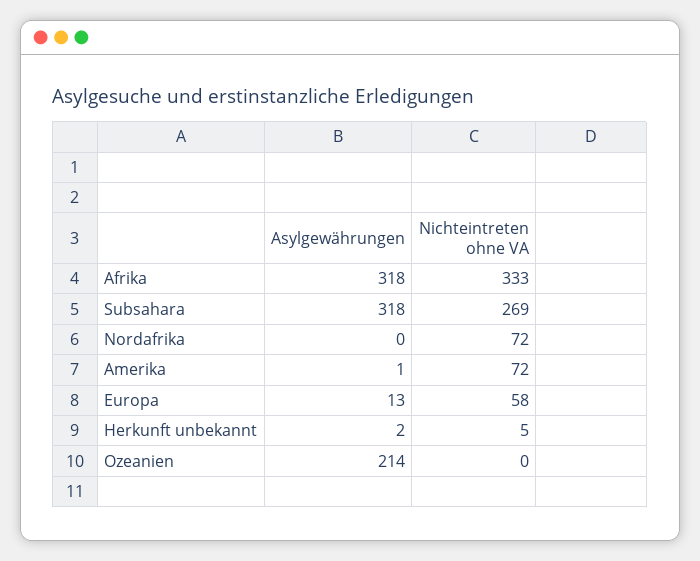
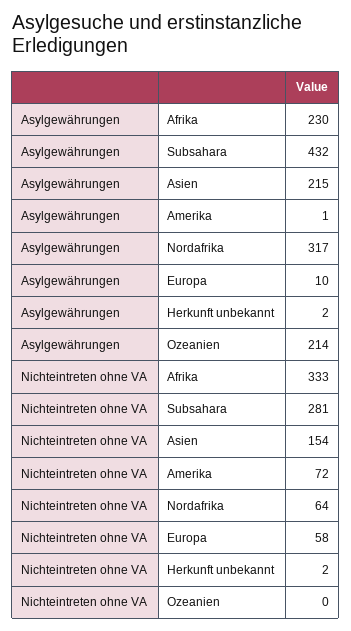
  {
    "Asylgewährungen": {
-     "Afrika": 318,
+     "Afrika": 230,
-     "Subsahara": 318,
+     "Subsahara": 432,
-     "Nordafrika": 0,
+     "Nordafrika": 317,
      "Amerika": 1,
-     "Europa": 13,
+     "Europa": 10,
      "Herkunft unbekannt": 2,
-     "Ozeanien": 214
+     "Ozeanien": 214,
+     "Asien": 215
    },
    "Nichteintreten ohne VA": {
      "Afrika": 333,
-     "Subsahara": 269,
+     "Subsahara": 281,
-     "Nordafrika": 72,
+     "Nordafrika": 64,
      "Amerika": 72,
      "Europa": 58,
-     "Herkunft unbekannt": 5,
+     "Herkunft unbekannt": 2,
-     "Ozeanien": 0
+     "Ozeanien": 0,
+     "Asien": 154
    }
  }

